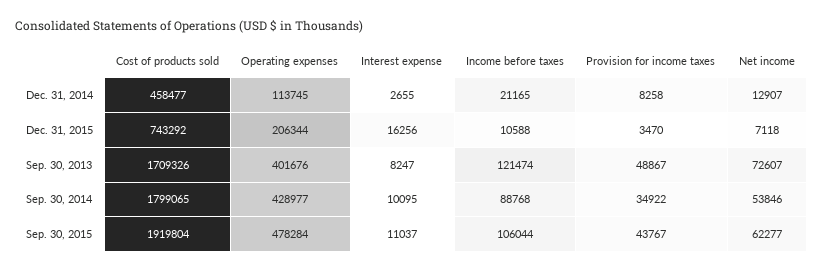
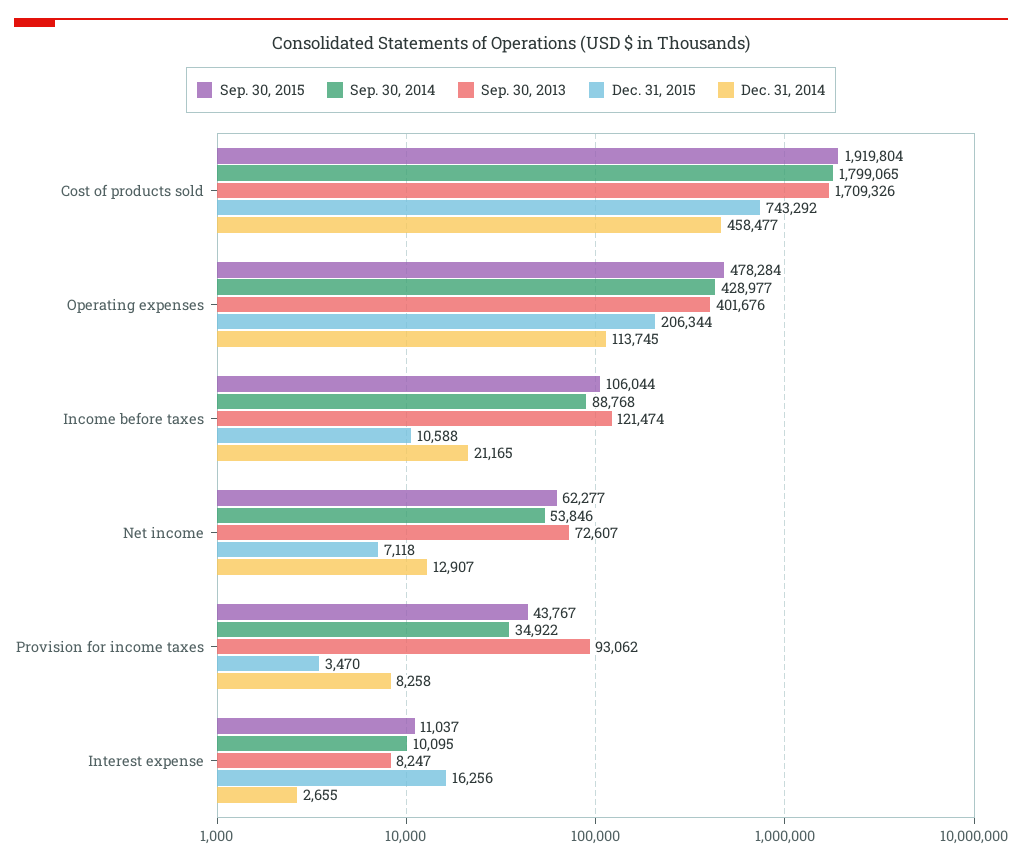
  {
    "Dec. 31, 2014": {
      "Cost of products sold": 458477,
      "Operating expenses": 113745,
      "Interest expense": 2655,
      "Income before taxes": 21165,
      "Provision for income taxes": 8258,
      "Net income": 12907
    },
    "Dec. 31, 2015": {
      "Cost of products sold": 743292,
      "Operating expenses": 206344,
      "Interest expense": 16256,
      "Income before taxes": 10588,
      "Provision for income taxes": 3470,
      "Net income": 7118
    },
    "Sep. 30, 2013": {
      "Cost of products sold": 1709326,
      "Operating expenses": 401676,
      "Interest expense": 8247,
      "Income before taxes": 121474,
-     "Provision for income taxes": 48867,
+     "Provision for income taxes": 93062,
      "Net income": 72607
    },
    "Sep. 30, 2014": {
      "Cost of products sold": 1799065,
      "Operating expenses": 428977,
      "Interest expense": 10095,
      "Income before taxes": 88768,
      "Provision for income taxes": 34922,
      "Net income": 53846
    },
    "Sep. 30, 2015": {
      "Cost of products sold": 1919804,
      "Operating expenses": 478284,
      "Interest expense": 11037,
      "Income before taxes": 106044,
      "Provision for income taxes": 43767,
      "Net income": 62277
    }
  }

